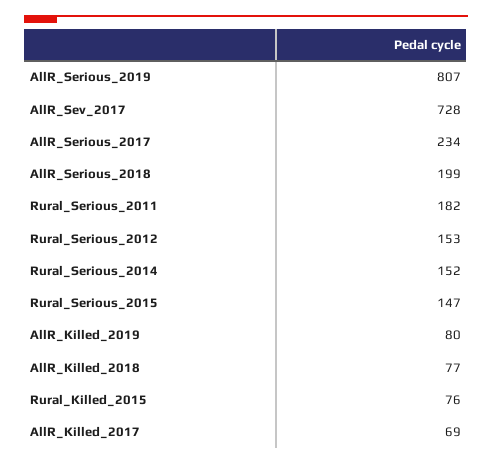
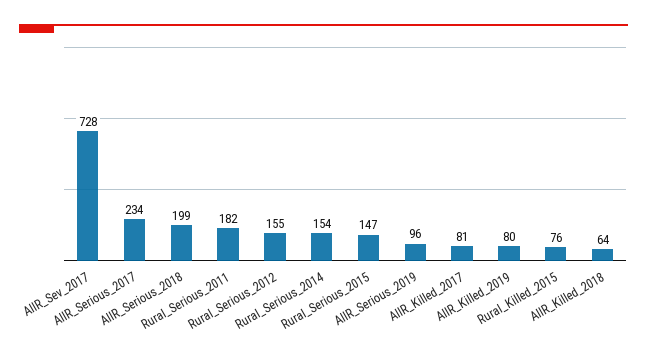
  {
-   "AllR_Serious_2019": 807,
+   "AllR_Serious_2019": 96,
    "AllR_Sev_2017": 728,
    "AllR_Serious_2017": 234,
    "AllR_Serious_2018": 199,
    "Rural_Serious_2011": 182,
-   "Rural_Serious_2012": 153,
+   "Rural_Serious_2012": 155,
-   "Rural_Serious_2014": 152,
+   "Rural_Serious_2014": 154,
    "Rural_Serious_2015": 147,
    "AllR_Killed_2019": 80,
-   "AllR_Killed_2018": 77,
+   "AllR_Killed_2018": 64,
    "Rural_Killed_2015": 76,
-   "AllR_Killed_2017": 69
+   "AllR_Killed_2017": 81
  }

